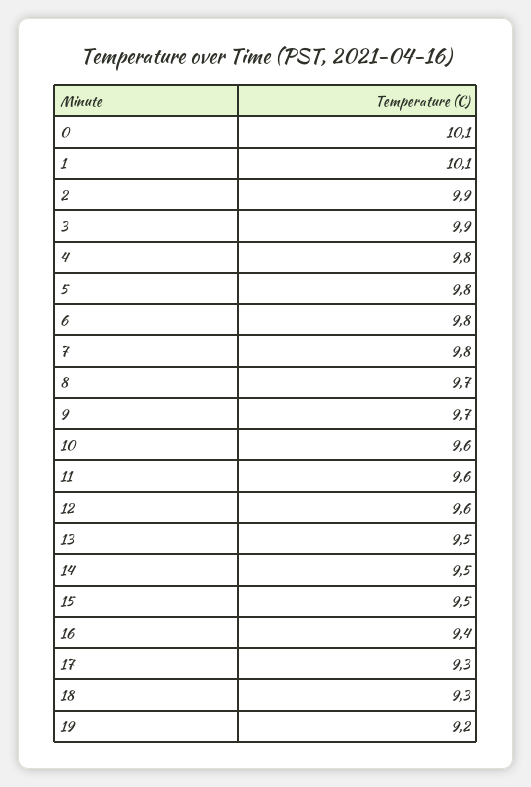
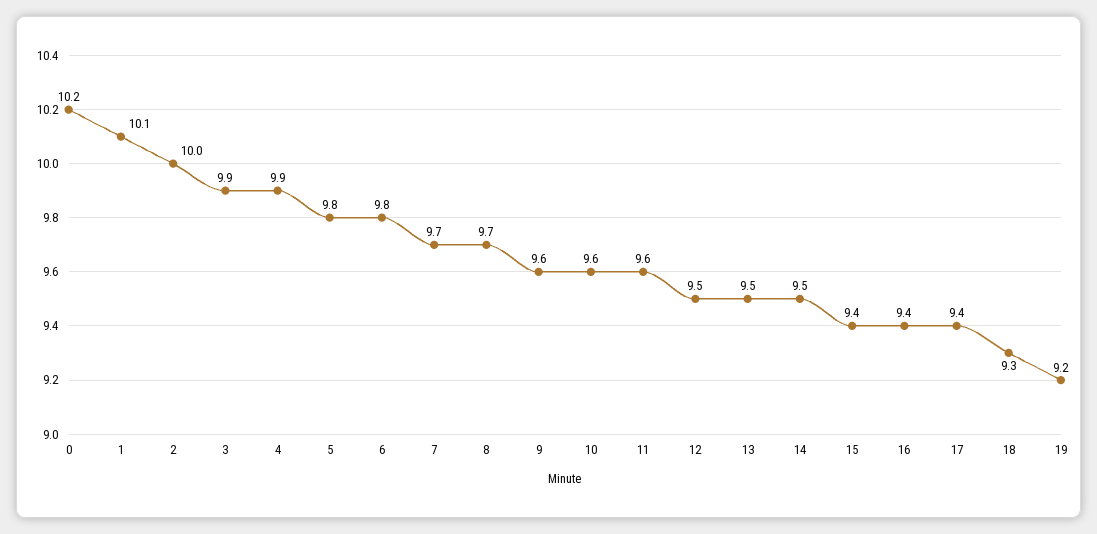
  {
-   "0": 10.1,
+   "0": 10.2,
    "1": 10.1,
-   "2": 9.9,
+   "2": 10,
    "3": 9.9,
-   "4": 9.8,
+   "4": 9.9,
    "5": 9.8,
    "6": 9.8,
-   "7": 9.8,
+   "7": 9.7,
    "8": 9.7,
-   "9": 9.7,
+   "9": 9.6,
    "10": 9.6,
    "11": 9.6,
-   "12": 9.6,
+   "12": 9.5,
    "13": 9.5,
    "14": 9.5,
-   "15": 9.5,
+   "15": 9.4,
    "16": 9.4,
-   "17": 9.3,
+   "17": 9.4,
    "18": 9.3,
    "19": 9.2
  }

